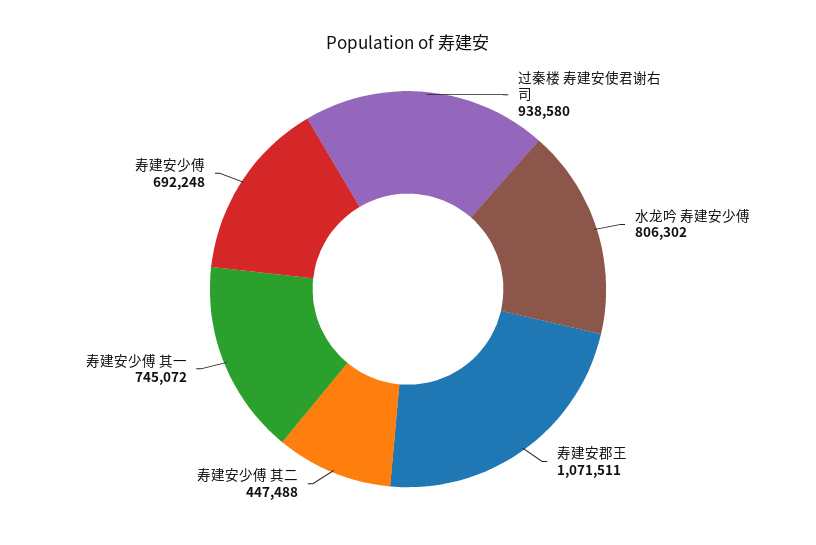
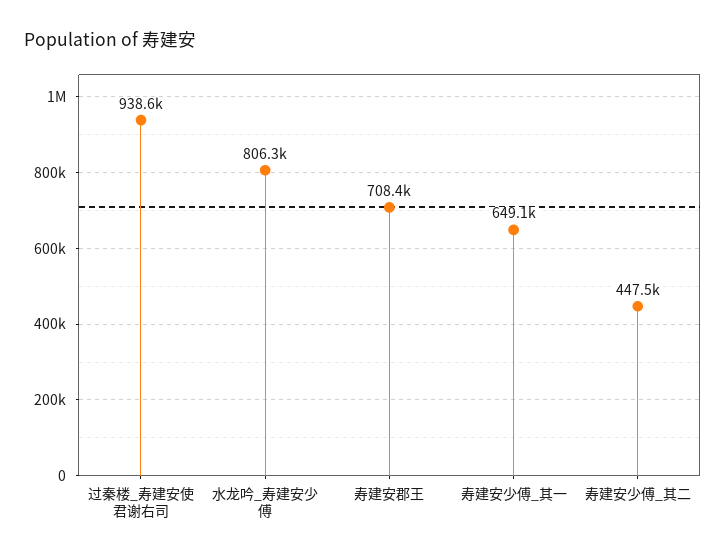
  {
    "过秦楼 寿建安使君谢右司": 938580,
    "水龙吟 寿建安少傅": 806302,
-   "寿建安郡王": 1071511,
+   "寿建安郡王": 708400,
    "寿建安少傅 其二": 447488,
-   "寿建安少傅 其一": 745072,
+   "寿建安少傅 其一": 649100
-   "寿建安少傅": 692248
  }

